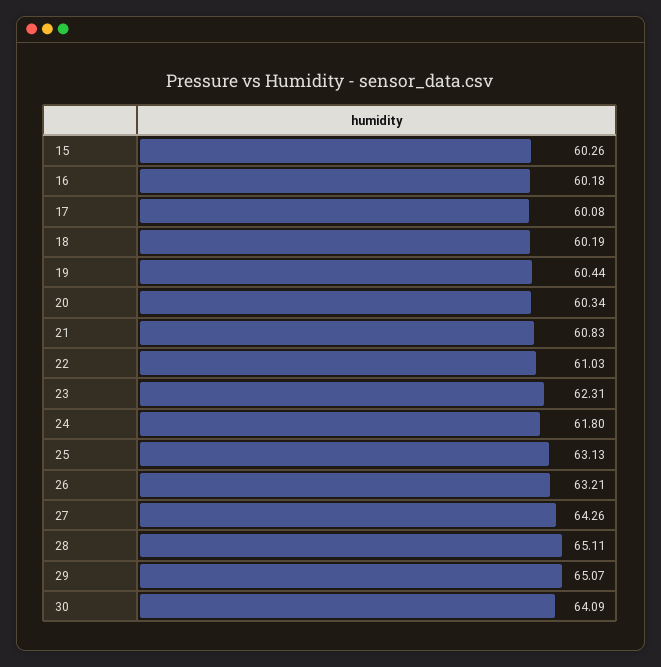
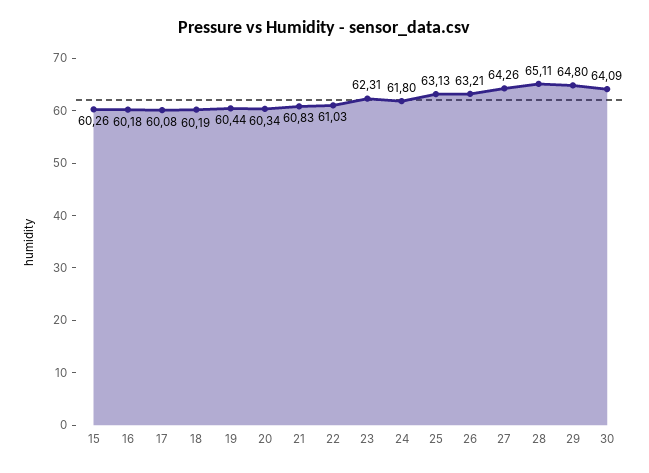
  {
    "15": 60.26,
    "16": 60.18,
    "17": 60.08,
    "18": 60.19,
    "19": 60.44,
    "20": 60.34,
    "21": 60.83,
    "22": 61.03,
    "23": 62.31,
    "24": 61.8,
    "25": 63.13,
    "26": 63.21,
    "27": 64.26,
    "28": 65.11,
-   "29": 65.07,
+   "29": 64.8,
    "30": 64.09
  }

